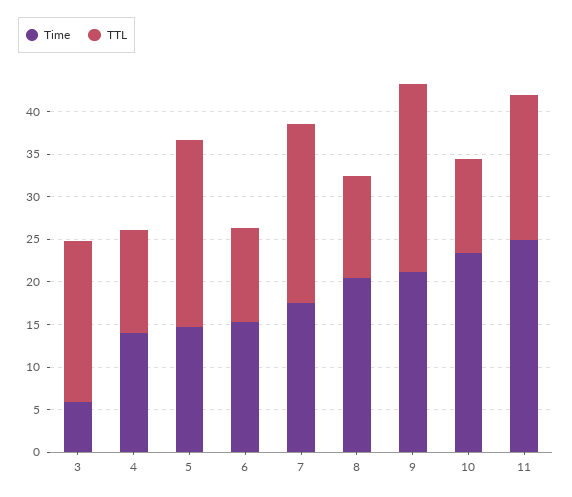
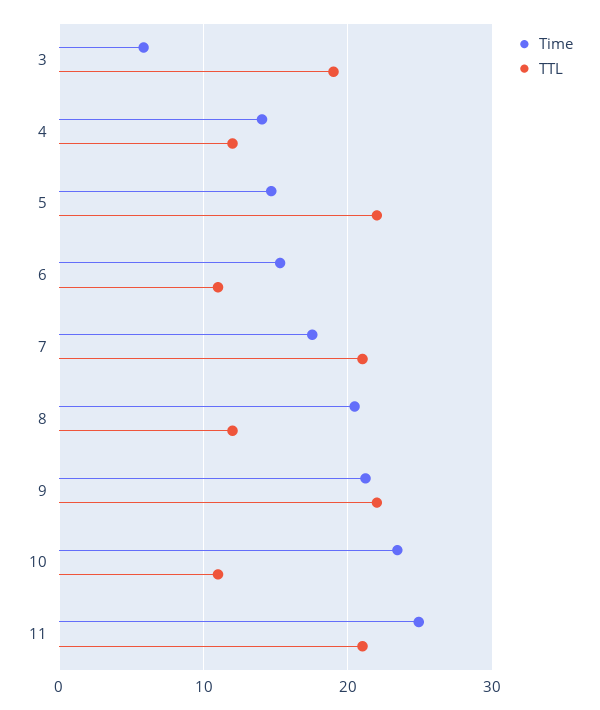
  {
    "Time": {
      "3": 6,
      "4": 14,
      "5": 15,
      "6": 15,
      "7": 18,
      "8": 20,
      "9": 21,
      "10": 23,
      "11": 25
    },
    "TTL": {
      "3": 19,
      "4": 12,
      "5": 22,
      "6": 11,
      "7": 21,
      "8": 12,
      "9": 22,
      "10": 11,
-     "11": 17
+     "11": 21
    }
  }

